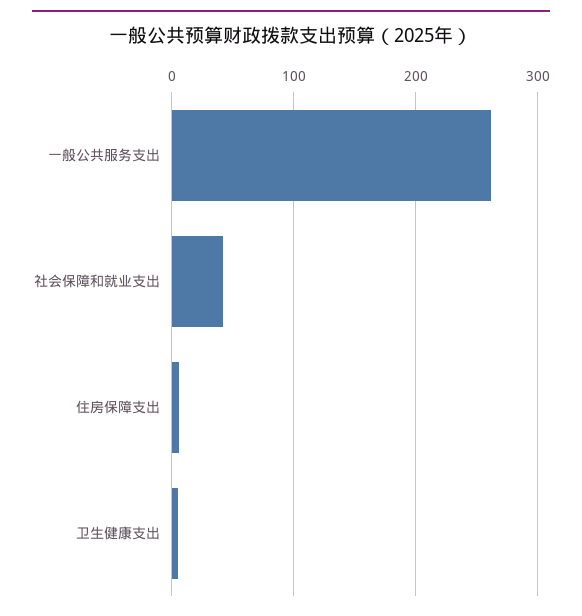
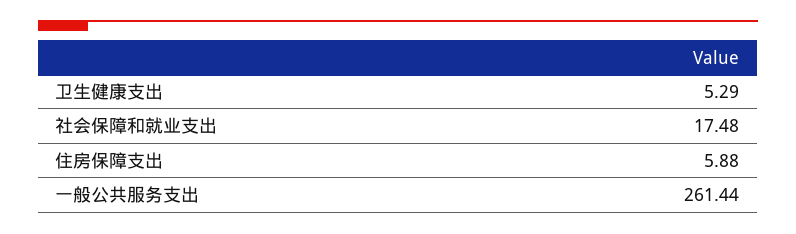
  {
    "一般公共服务支出": 261.44,
-   "社会保障和就业支出": 40,
+   "社会保障和就业支出": 17.48,
    "住房保障支出": 5.88,
    "卫生健康支出": 5.29
  }

